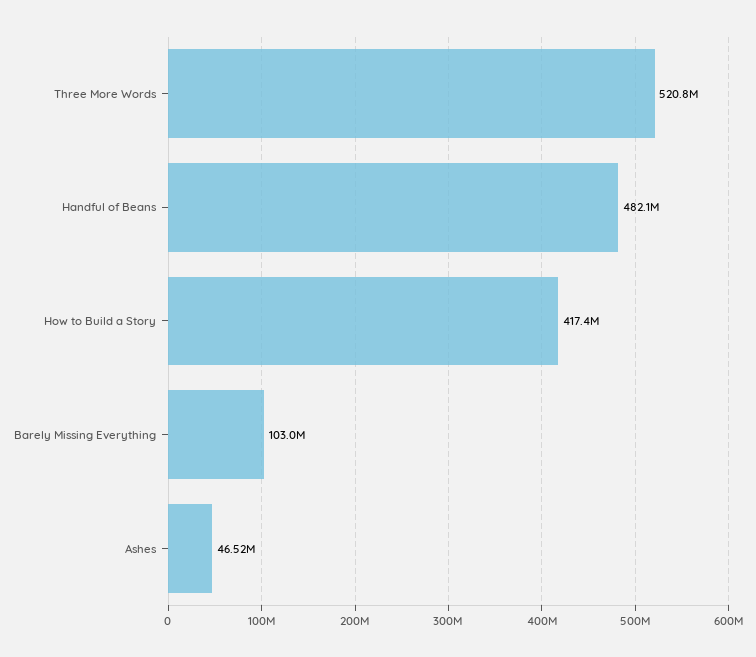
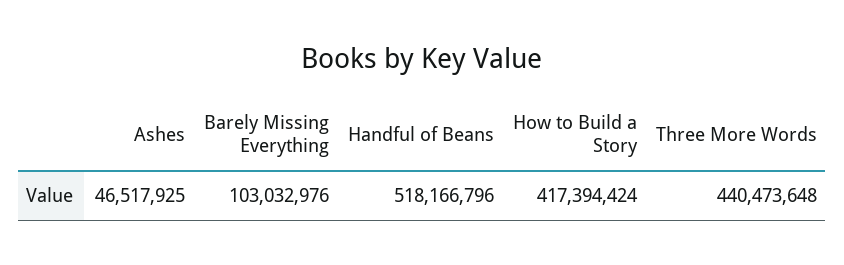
  {
-   "Three More Words": 520800000,
+   "Three More Words": 440473648,
-   "Handful of Beans": 482100000,
+   "Handful of Beans": 518166796,
    "How to Build a Story": 417394424,
    "Barely Missing Everything": 103032976,
    "Ashes": 46517925
  }

